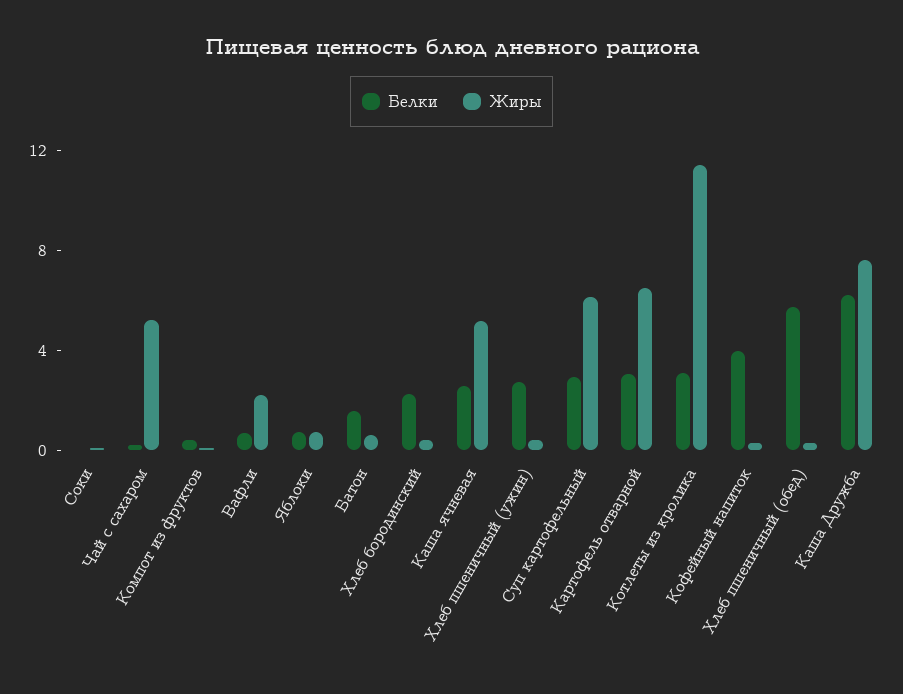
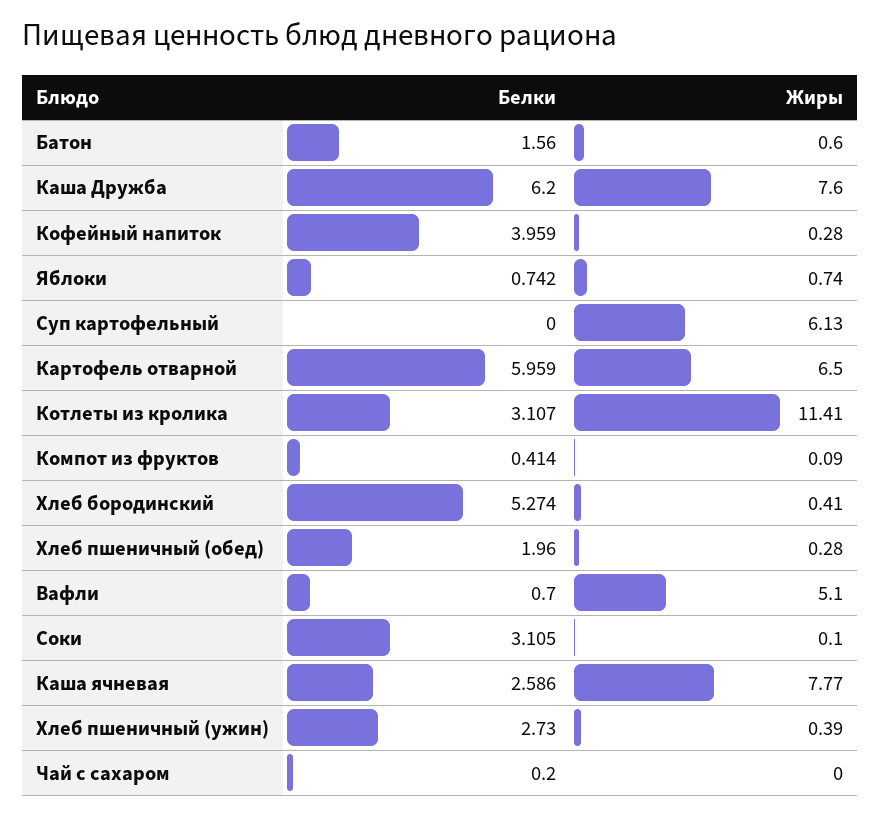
  {
    "Белки": {
-     "Соки": 0,
+     "Соки": 3.105,
      "Чай с сахаром": 0.2,
      "Компот из фруктов": 0.414,
      "Вафли": 0.7,
      "Яблоки": 0.742,
      "Батон": 1.56,
-     "Хлеб бородинский": 2,
+     "Хлеб бородинский": 5.274,
      "Каша ячневая": 2.586,
      "Хлеб пшеничный (ужин)": 2.73,
-     "Суп картофельный": 3,
+     "Суп картофельный": 0,
-     "Картофель отварной": 3,
+     "Картофель отварной": 5.959,
      "Котлеты из кролика": 3.107,
      "Кофейный напиток": 3.959,
-     "Хлеб пшеничный (обед)": 6,
+     "Хлеб пшеничный (обед)": 1.96,
      "Каша Дружба": 6.2
    },
    "Жиры": {
      "Соки": 0.1,
-     "Чай с сахаром": 5,
+     "Чай с сахаром": 0,
      "Компот из фруктов": 0.09,
-     "Вафли": 2,
+     "Вафли": 5.1,
      "Яблоки": 0.74,
      "Батон": 0.6,
      "Хлеб бородинский": 0.41,
-     "Каша ячневая": 5,
+     "Каша ячневая": 7.77,
      "Хлеб пшеничный (ужин)": 0.39,
      "Суп картофельный": 6.13,
      "Картофель отварной": 6.5,
      "Котлеты из кролика": 11.41,
      "Кофейный напиток": 0.28,
      "Хлеб пшеничный (обед)": 0.28,
      "Каша Дружба": 7.6
    }
  }

